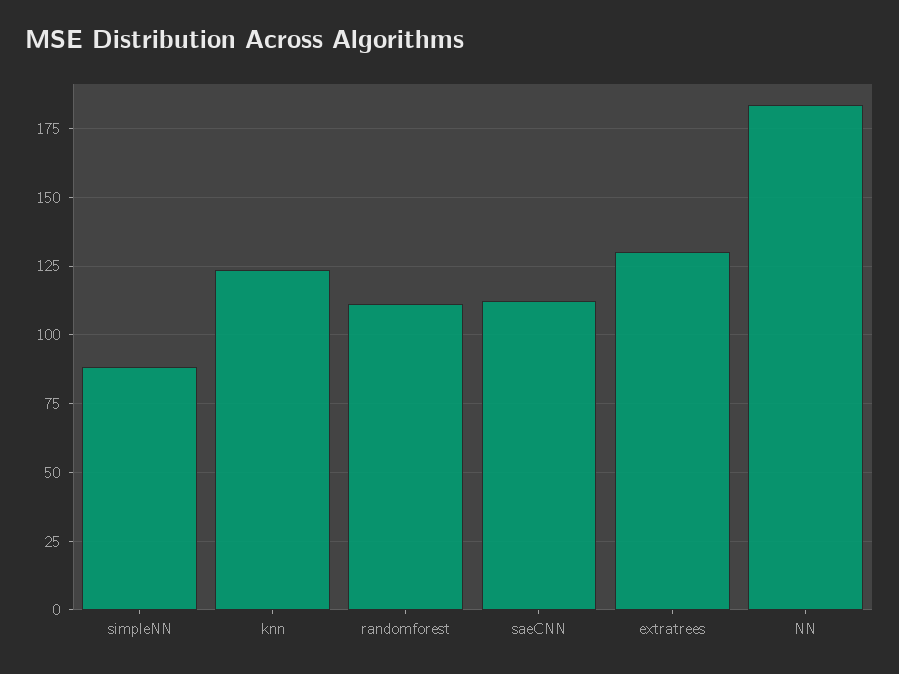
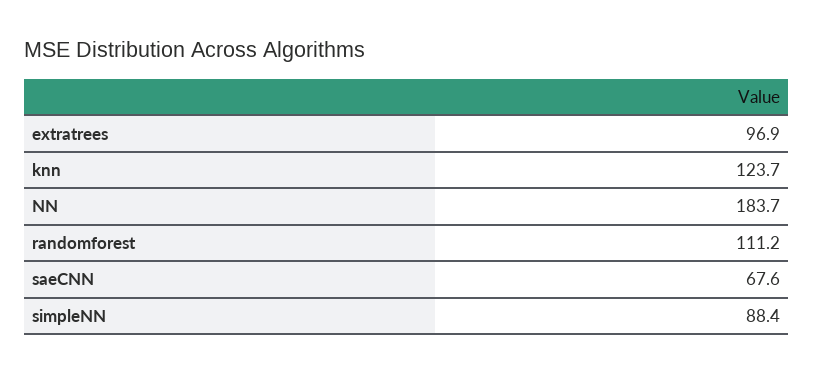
  {
    "simpleNN": 88.4,
    "knn": 123.7,
    "randomforest": 111.2,
-   "saeCNN": 112.5,
+   "saeCNN": 67.6,
-   "extratrees": 130,
+   "extratrees": 96.9,
    "NN": 183.7
  }

